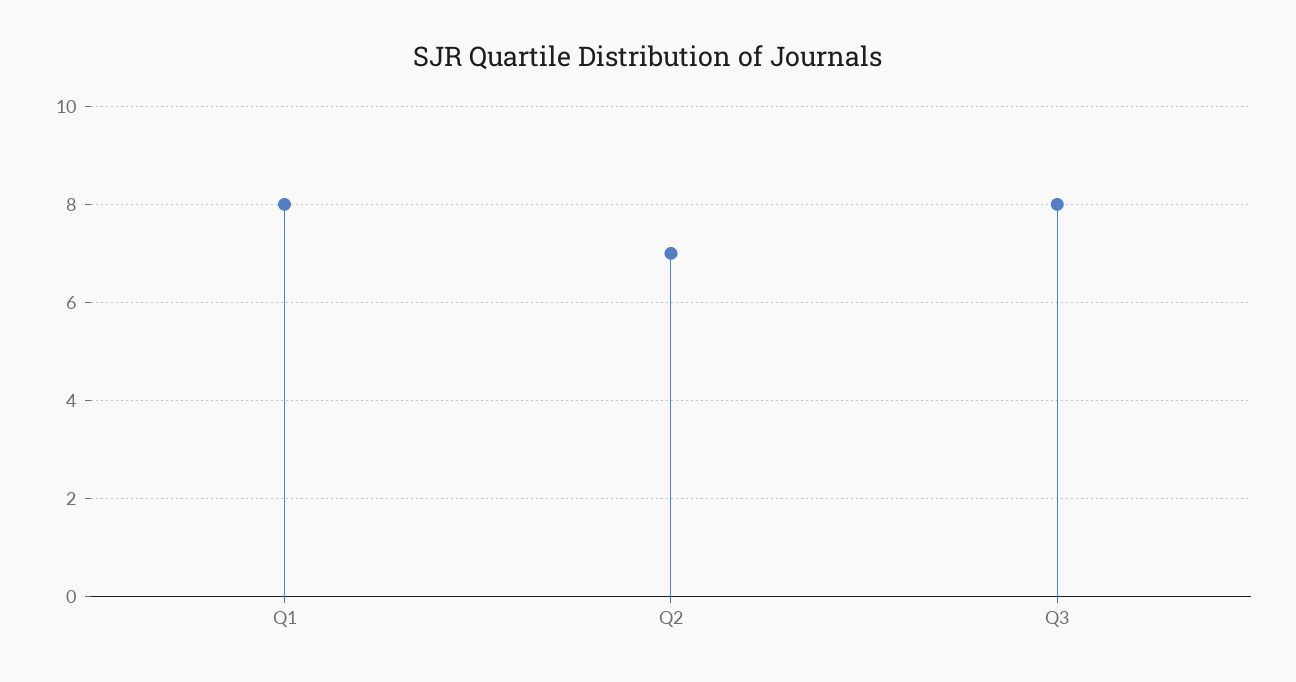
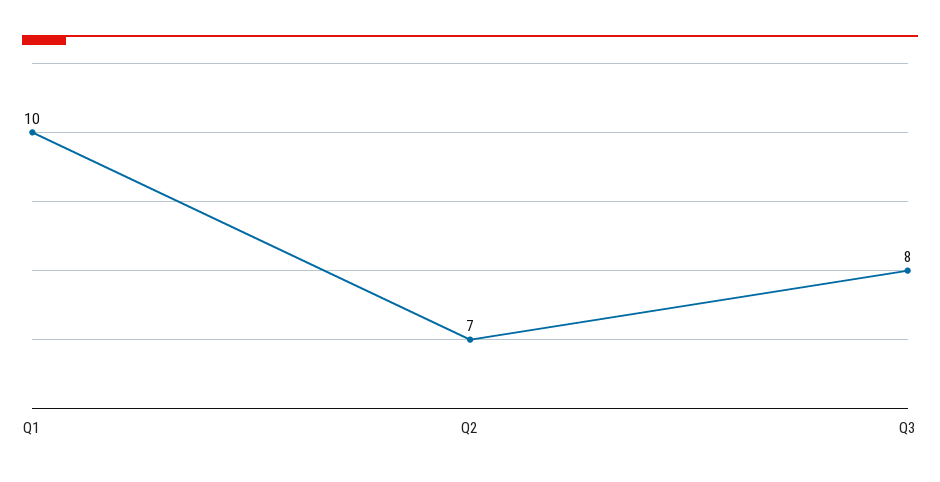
  {
-   "Q1": 8,
+   "Q1": 10,
    "Q2": 7,
    "Q3": 8
  }

